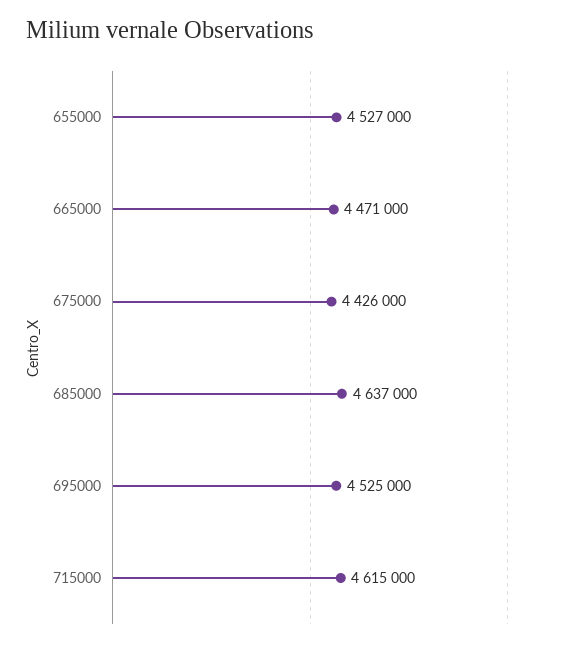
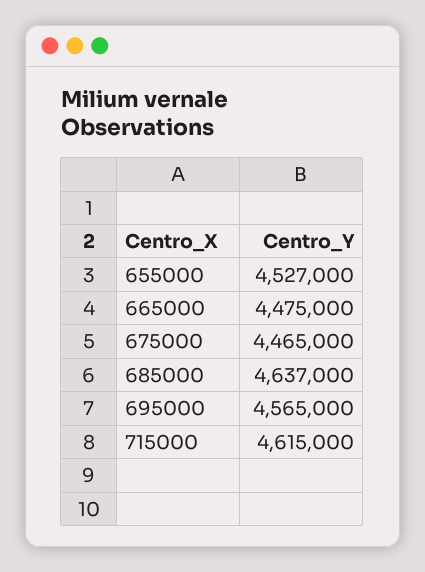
  {
    "655000": 4527000,
-   "665000": 4471000,
+   "665000": 4475000,
-   "675000": 4426000,
+   "675000": 4465000,
    "685000": 4637000,
-   "695000": 4525000,
+   "695000": 4565000,
    "715000": 4615000
  }

